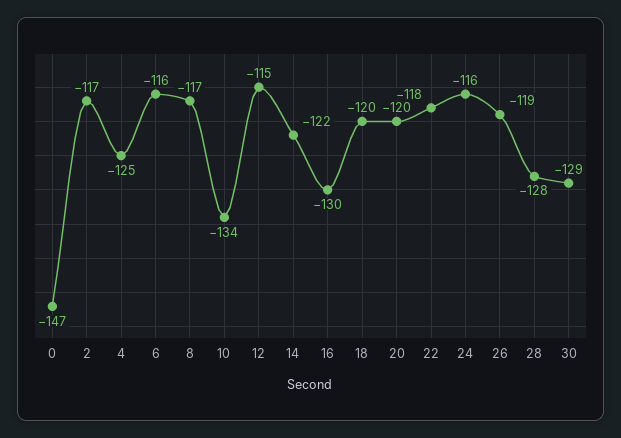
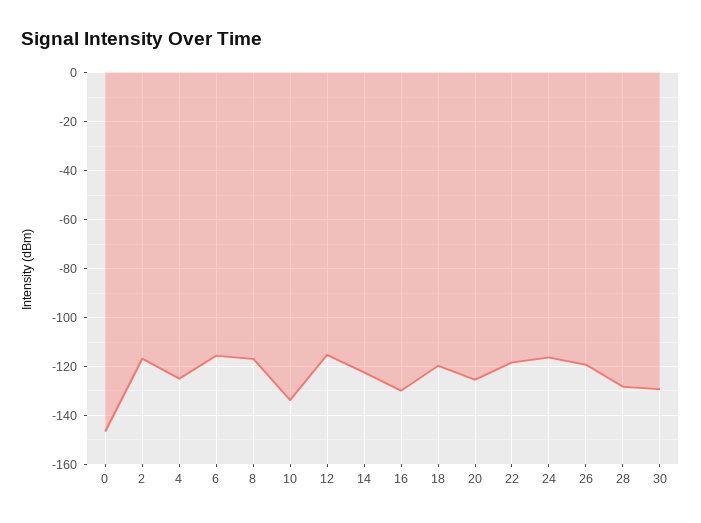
  {
    "0": -147,
    "2": -117,
    "4": -125,
    "6": -116,
    "8": -117,
    "10": -134,
    "12": -115,
    "14": -122,
    "16": -130,
    "18": -120,
-   "20": -120,
+   "20": -125,
    "22": -118,
    "24": -116,
    "26": -119,
    "28": -128,
    "30": -129
  }

